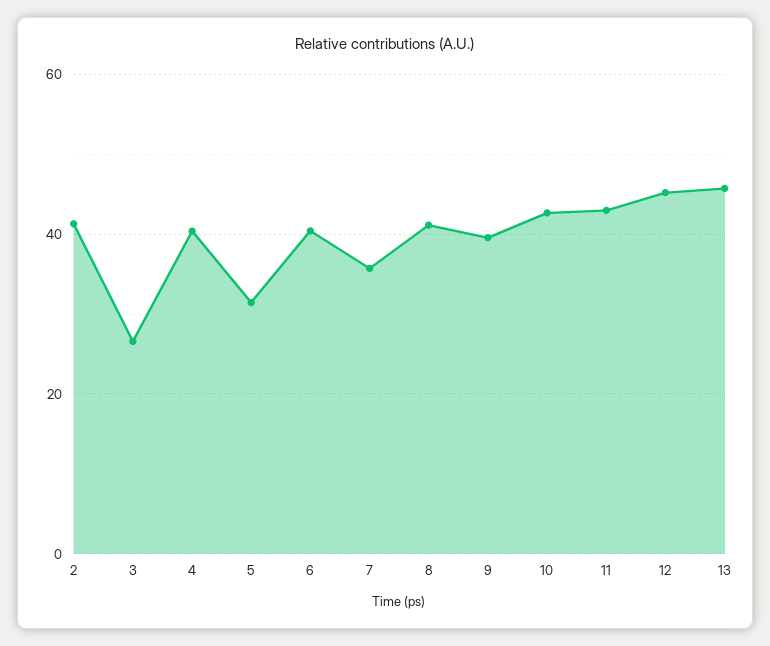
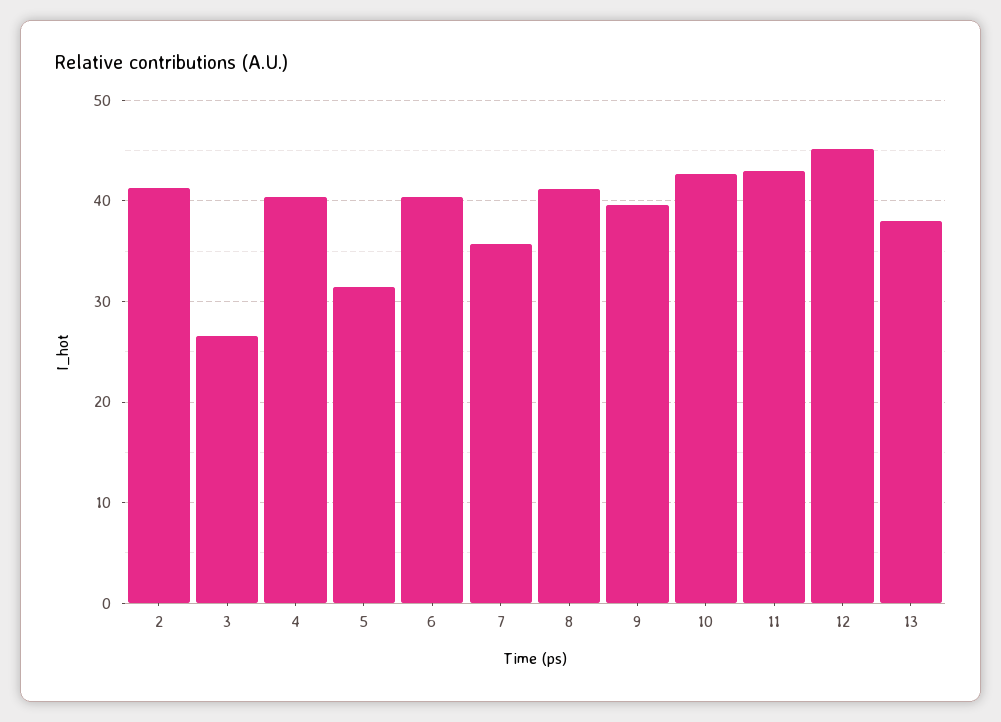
  {
    "2": 41,
    "3": 27,
    "4": 40,
    "5": 31,
    "6": 40,
    "7": 36,
    "8": 41,
    "9": 40,
    "10": 43,
    "11": 43,
    "12": 45,
-   "13": 46
+   "13": 38
  }

